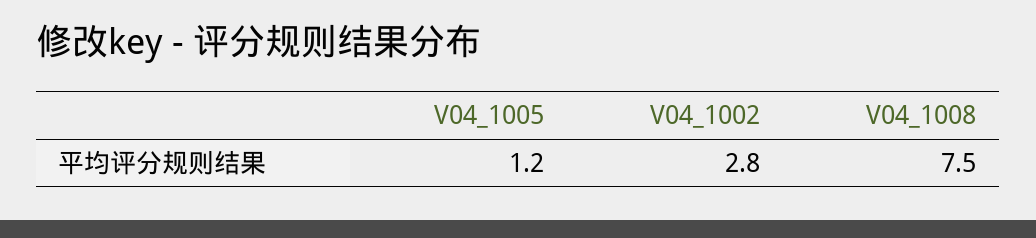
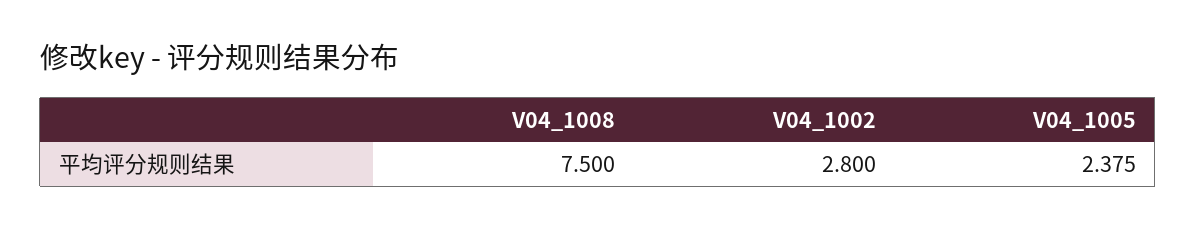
  {
-   "V04_1005": 1.2,
+   "V04_1005": 2.375,
    "V04_1002": 2.8,
    "V04_1008": 7.5
  }

